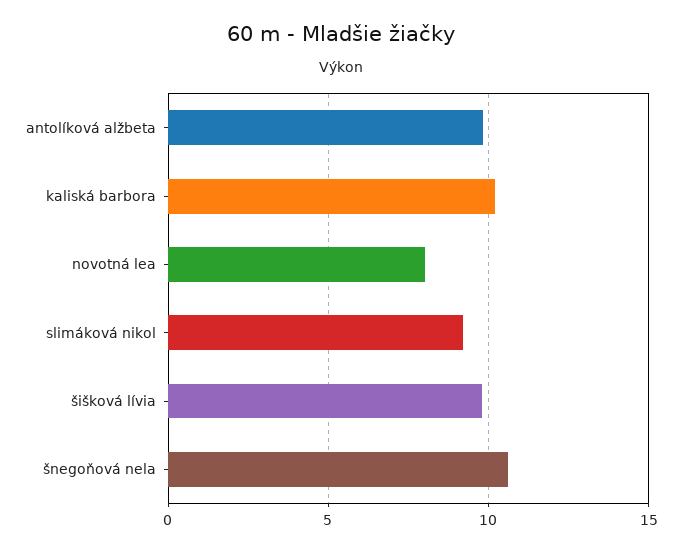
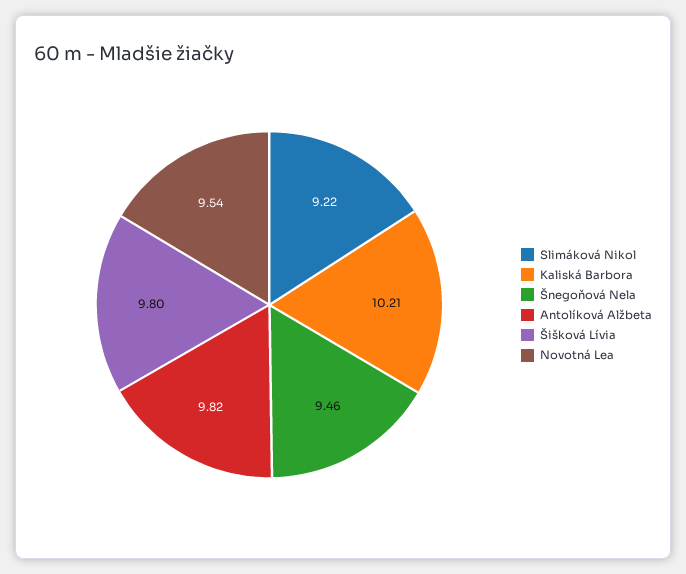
  {
    "antolíková alžbeta": 9.82,
    "kaliská barbora": 10.21,
-   "novotná lea": 8,
+   "novotná lea": 9.54,
    "slimáková nikol": 9.22,
    "šišková lívia": 9.8,
-   "šnegoňová nela": 10.5
+   "šnegoňová nela": 9.46
  }

